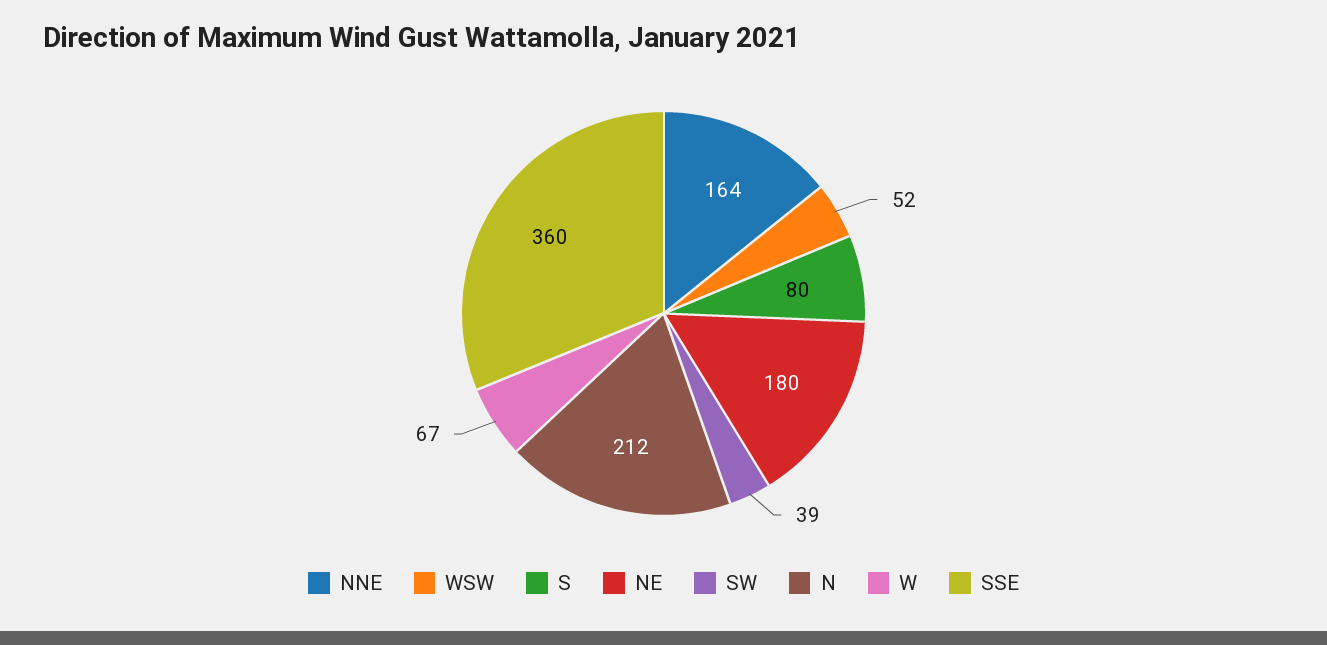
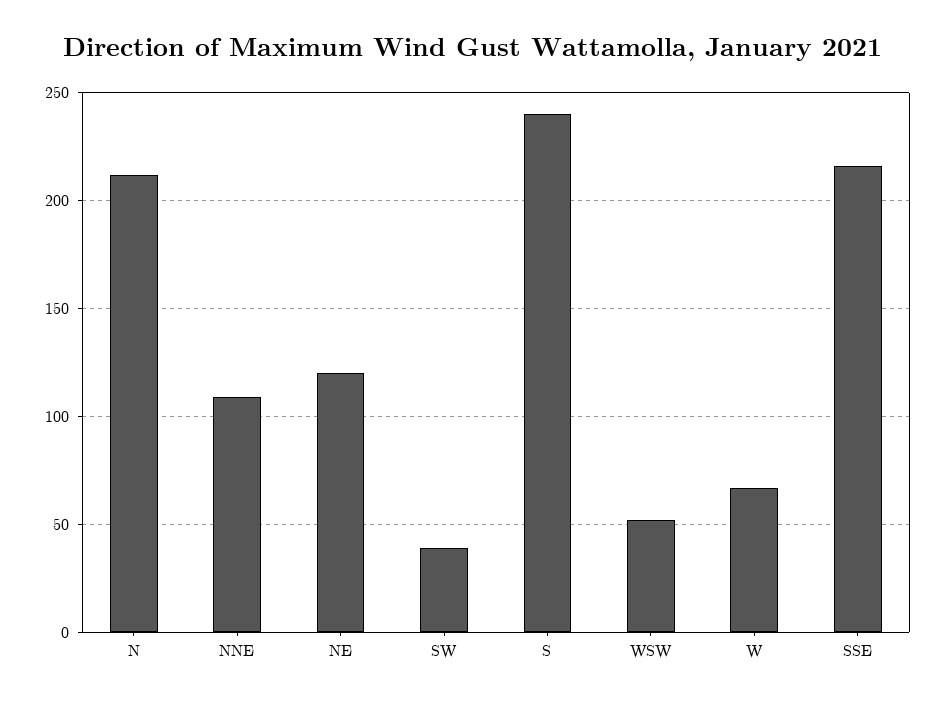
  {
-   "NNE": 164,
+   "NNE": 110,
    "WSW": 52,
-   "S": 80,
+   "S": 240,
-   "NE": 180,
+   "NE": 120,
    "SW": 39,
    "N": 212,
    "W": 67,
-   "SSE": 360
+   "SSE": 215
  }

